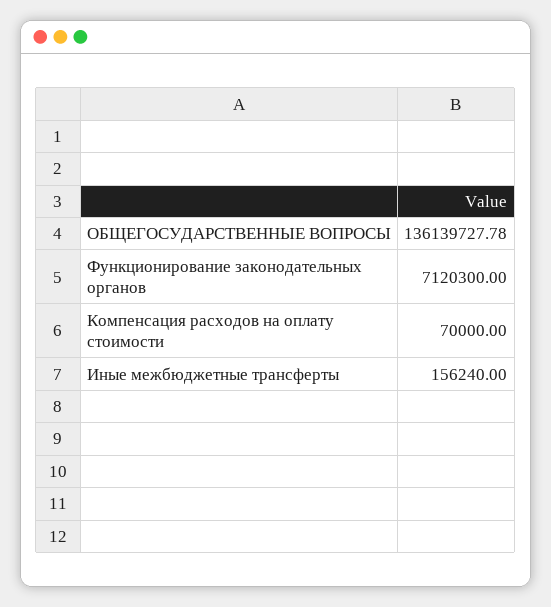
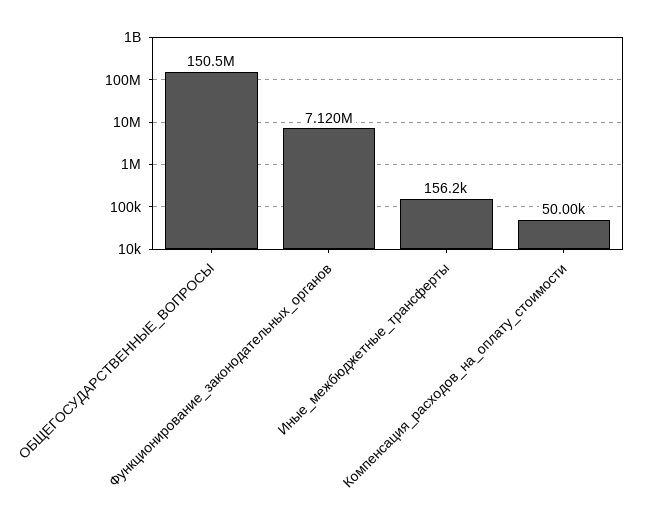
  {
-   "ОБЩЕГОСУДАРСТВЕННЫЕ ВОПРОСЫ": 136139727.78,
+   "ОБЩЕГОСУДАРСТВЕННЫЕ ВОПРОСЫ": 150500000,
    "Функционирование законодательных органов": 7120300,
-   "Компенсация расходов на оплату стоимости": 70000,
+   "Компенсация расходов на оплату стоимости": 50000,
    "Иные межбюджетные трансферты": 156240
  }

